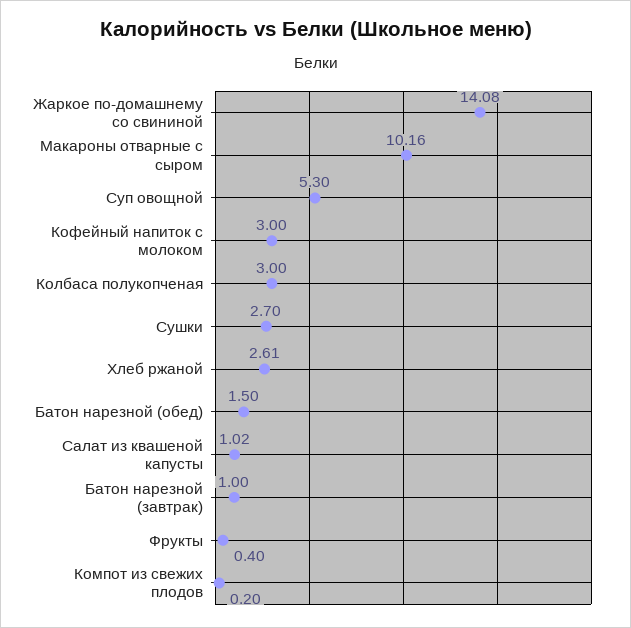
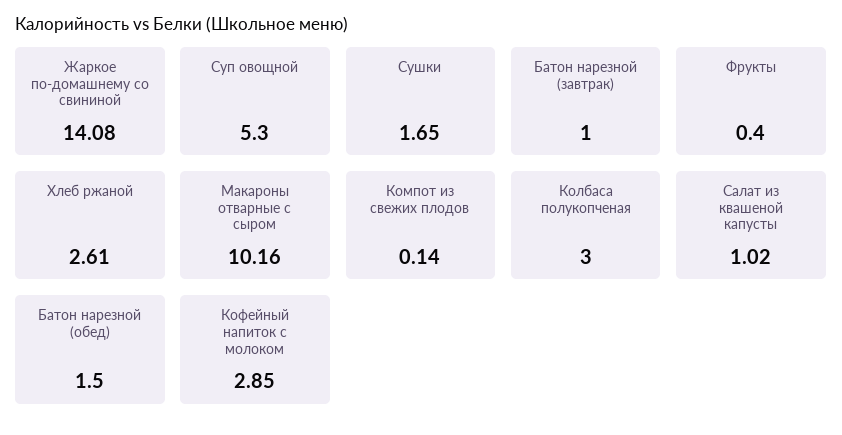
  {
    "Жаркое по-домашнему со свининой": 14.08,
    "Макароны отварные с сыром": 10.16,
    "Суп овощной": 5.3,
-   "Кофейный напиток с молоком": 3,
+   "Кофейный напиток с молоком": 2.85,
    "Колбаса полукопченая": 3,
-   "Сушки": 2.7,
+   "Сушки": 1.65,
    "Хлеб ржаной": 2.61,
    "Батон нарезной (обед)": 1.5,
    "Салат из квашеной капусты": 1.02,
    "Батон нарезной (завтрак)": 1,
    "Фрукты": 0.4,
-   "Компот из свежих плодов": 0.2
+   "Компот из свежих плодов": 0.14
  }

